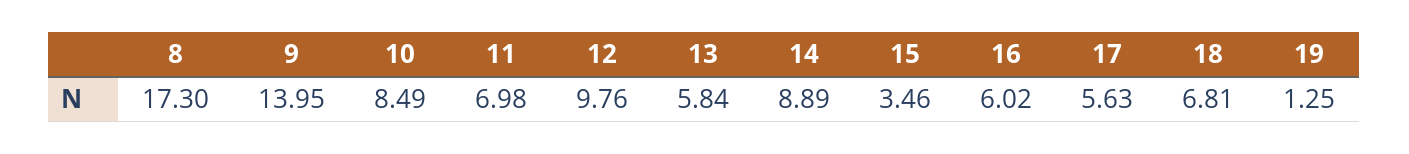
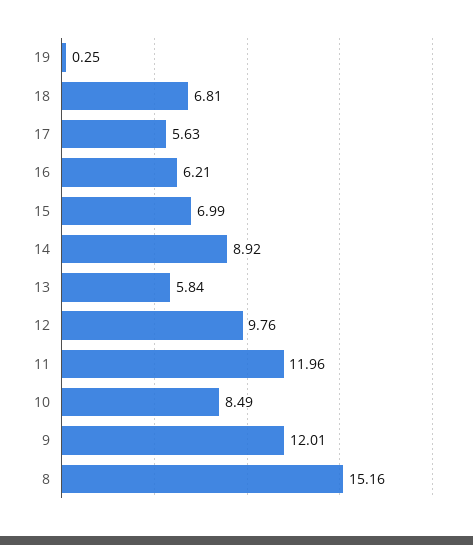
  {
-   "8": 17.3,
+   "8": 15.16,
-   "9": 13.95,
+   "9": 12.01,
    "10": 8.49,
-   "11": 6.98,
+   "11": 11.96,
    "12": 9.76,
    "13": 5.84,
-   "14": 8.89,
+   "14": 8.92,
-   "15": 3.46,
+   "15": 6.99,
-   "16": 6.02,
+   "16": 6.21,
    "17": 5.63,
    "18": 6.81,
-   "19": 1.25
+   "19": 0.25
  }

